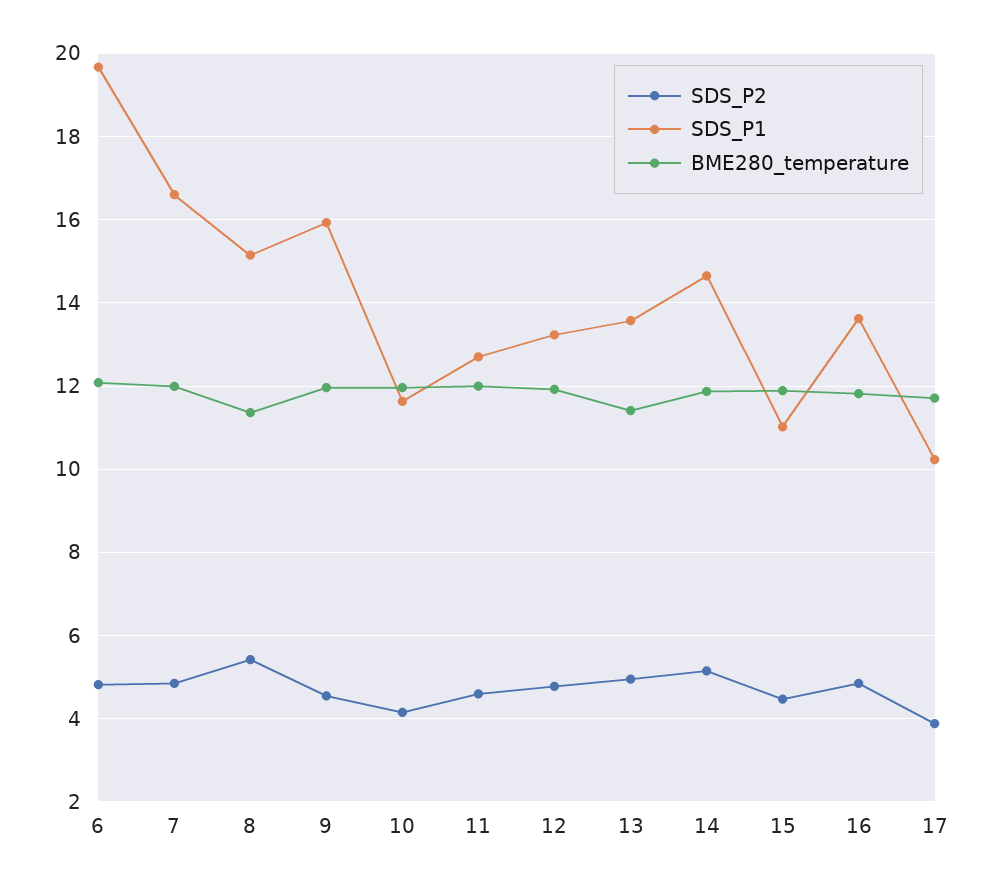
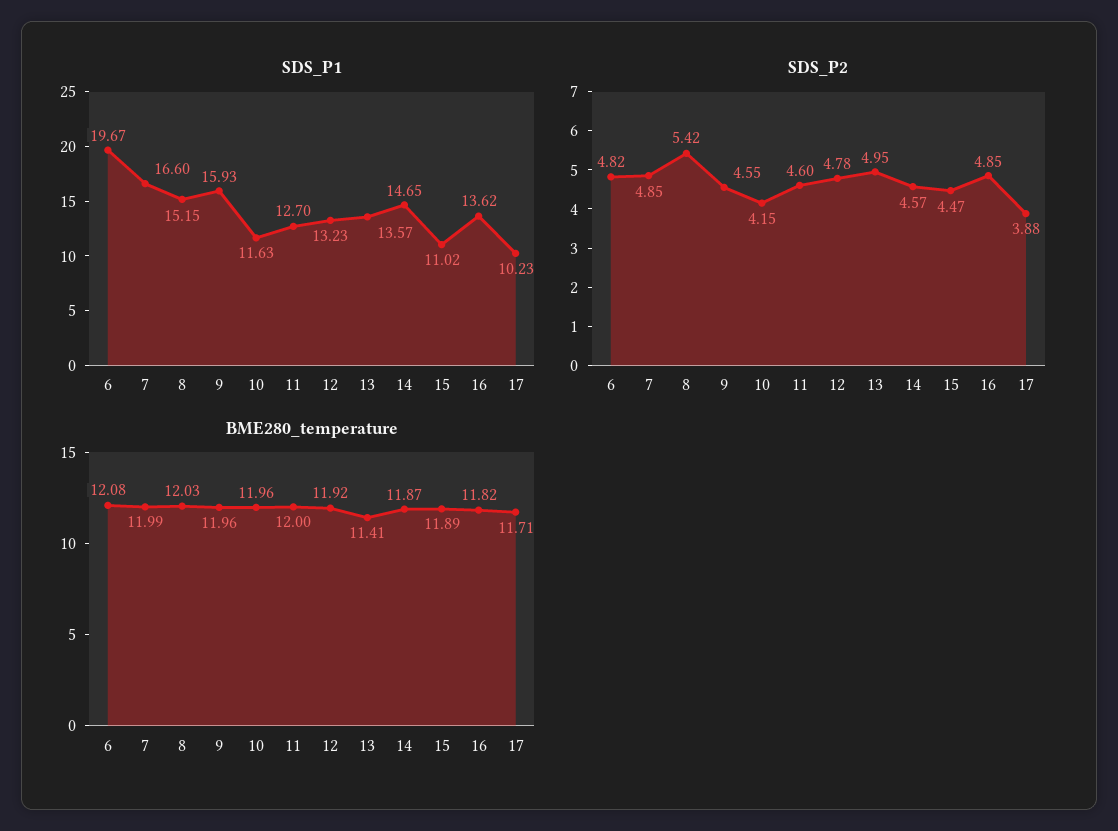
  {
    "SDS_P2": {
      "6": 4.82,
      "7": 4.85,
      "8": 5.42,
      "9": 4.55,
      "10": 4.15,
      "11": 4.6,
      "12": 4.78,
      "13": 4.95,
-     "14": 5.2,
+     "14": 4.57,
      "15": 4.47,
      "16": 4.85,
      "17": 3.88
    },
    "SDS_P1": {
      "6": 19.67,
      "7": 16.6,
      "8": 15.15,
      "9": 15.93,
      "10": 11.63,
      "11": 12.7,
      "12": 13.23,
      "13": 13.57,
      "14": 14.65,
      "15": 11.02,
      "16": 13.62,
      "17": 10.23
    },
    "BME280_temperature": {
      "6": 12.08,
      "7": 11.99,
-     "8": 11.4,
+     "8": 12.03,
      "9": 11.96,
      "10": 11.96,
      "11": 12,
      "12": 11.92,
      "13": 11.41,
      "14": 11.87,
      "15": 11.89,
      "16": 11.82,
      "17": 11.71
    }
  }

